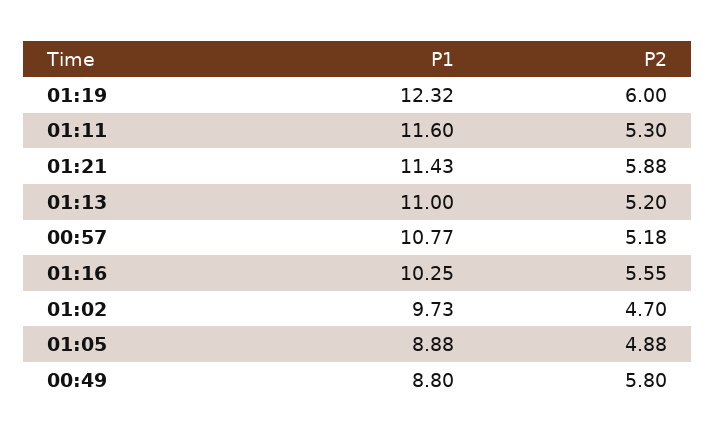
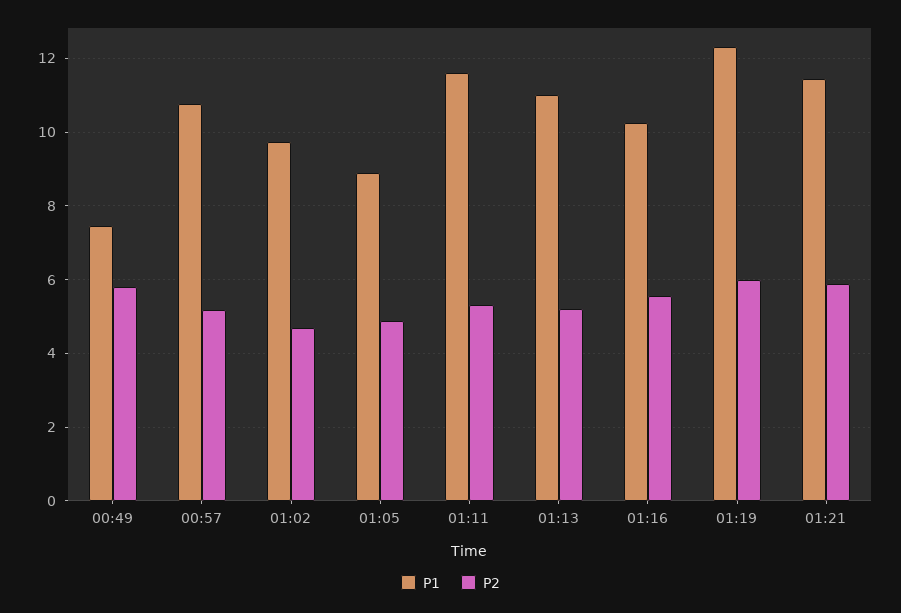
  {
    "P1": {
      "01:19": 12.32,
      "01:11": 11.6,
      "01:21": 11.43,
      "01:13": 11,
      "00:57": 10.77,
      "01:16": 10.25,
      "01:02": 9.73,
      "01:05": 8.88,
-     "00:49": 8.8
+     "00:49": 7.4
    },
    "P2": {
      "01:19": 6,
      "01:11": 5.3,
      "01:21": 5.88,
      "01:13": 5.2,
      "00:57": 5.18,
      "01:16": 5.55,
      "01:02": 4.7,
      "01:05": 4.88,
      "00:49": 5.8
    }
  }

